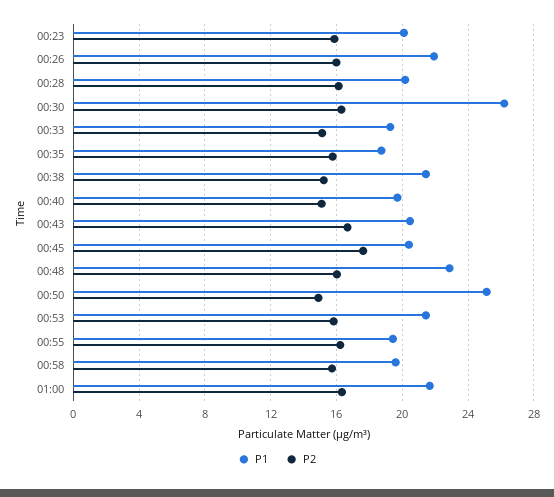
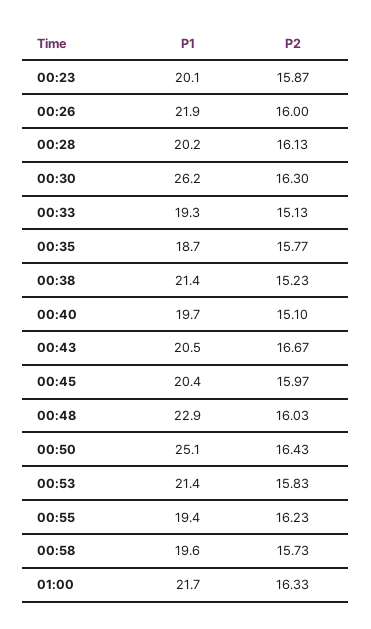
  {
    "P1": {
      "00:23": 20.1,
      "00:26": 21.9,
      "00:28": 20.2,
      "00:30": 26.2,
      "00:33": 19.3,
      "00:35": 18.7,
      "00:38": 21.4,
      "00:40": 19.7,
      "00:43": 20.5,
      "00:45": 20.4,
      "00:48": 22.9,
      "00:50": 25.1,
      "00:53": 21.4,
      "00:55": 19.4,
      "00:58": 19.6,
      "01:00": 21.7
    },
    "P2": {
      "00:23": 15.87,
      "00:26": 16,
      "00:28": 16.13,
      "00:30": 16.3,
      "00:33": 15.13,
      "00:35": 15.77,
      "00:38": 15.23,
      "00:40": 15.1,
      "00:43": 16.67,
-     "00:45": 17.5,
+     "00:45": 15.97,
      "00:48": 16.03,
-     "00:50": 15,
+     "00:50": 16.43,
      "00:53": 15.83,
      "00:55": 16.23,
      "00:58": 15.73,
      "01:00": 16.33
    }
  }

